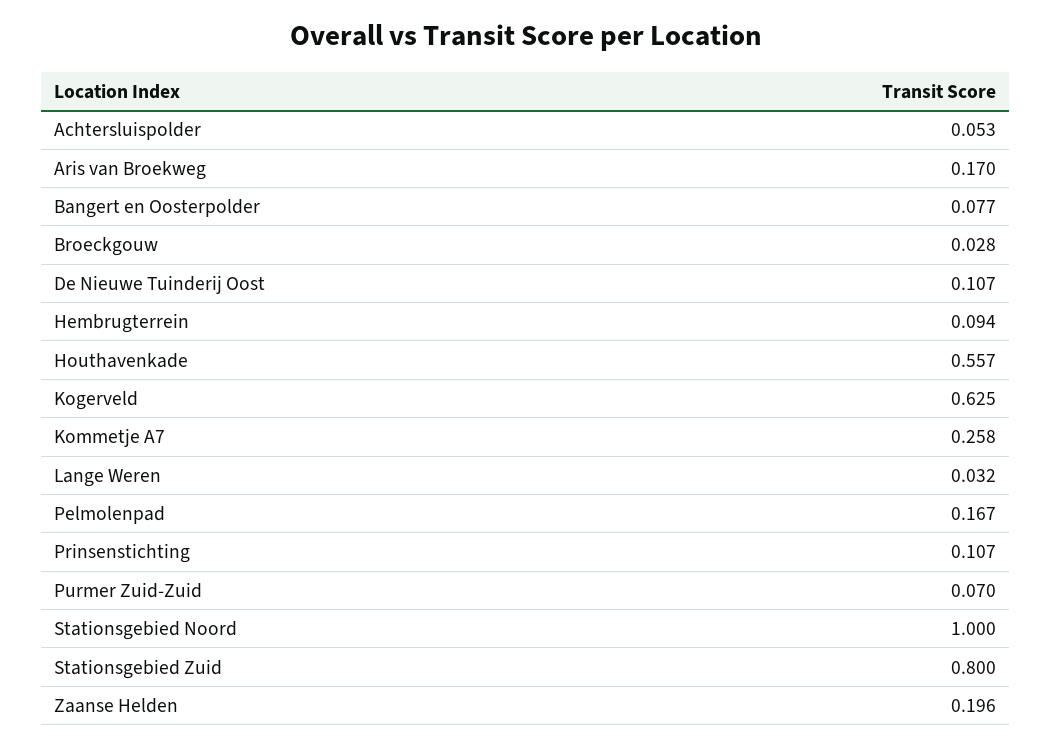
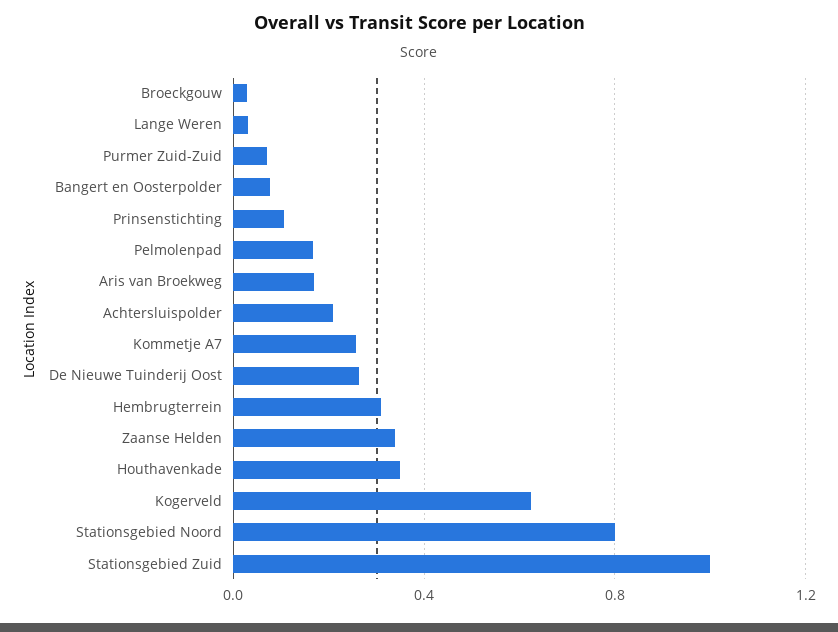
  {
-   "Achtersluispolder": 0.053,
+   "Achtersluispolder": 0.2,
    "Aris van Broekweg": 0.17,
    "Bangert en Oosterpolder": 0.077,
    "Broeckgouw": 0.028,
-   "De Nieuwe Tuinderij Oost": 0.107,
+   "De Nieuwe Tuinderij Oost": 0.25,
-   "Hembrugterrein": 0.094,
+   "Hembrugterrein": 0.3,
-   "Houthavenkade": 0.557,
+   "Houthavenkade": 0.35,
    "Kogerveld": 0.625,
    "Kommetje A7": 0.258,
    "Lange Weren": 0.032,
    "Pelmolenpad": 0.167,
    "Prinsenstichting": 0.107,
    "Purmer Zuid-Zuid": 0.07,
-   "Stationsgebied Noord": 1,
+   "Stationsgebied Noord": 0.8,
-   "Stationsgebied Zuid": 0.8,
+   "Stationsgebied Zuid": 1,
-   "Zaanse Helden": 0.196
+   "Zaanse Helden": 0.35
  }

